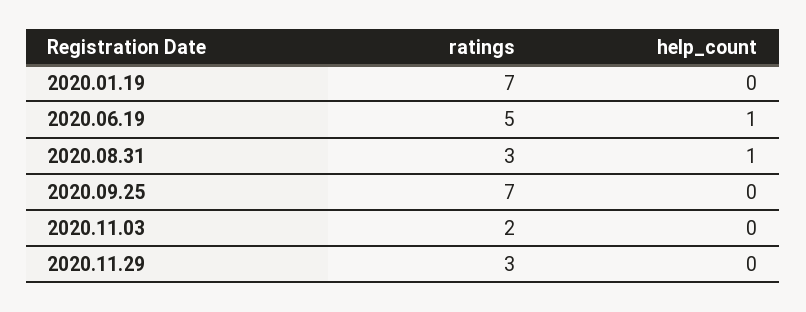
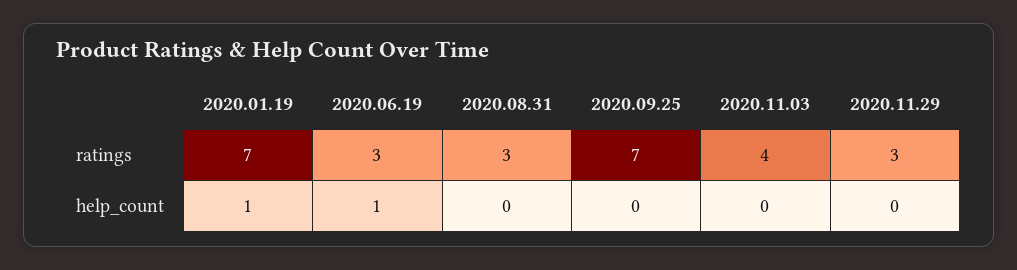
  {
    "ratings": {
      "2020.01.19": 7,
-     "2020.06.19": 5,
+     "2020.06.19": 3,
      "2020.08.31": 3,
      "2020.09.25": 7,
-     "2020.11.03": 2,
+     "2020.11.03": 4,
      "2020.11.29": 3
    },
    "help_count": {
-     "2020.01.19": 0,
+     "2020.01.19": 1,
      "2020.06.19": 1,
-     "2020.08.31": 1,
+     "2020.08.31": 0,
      "2020.09.25": 0,
      "2020.11.03": 0,
      "2020.11.29": 0
    }
  }

